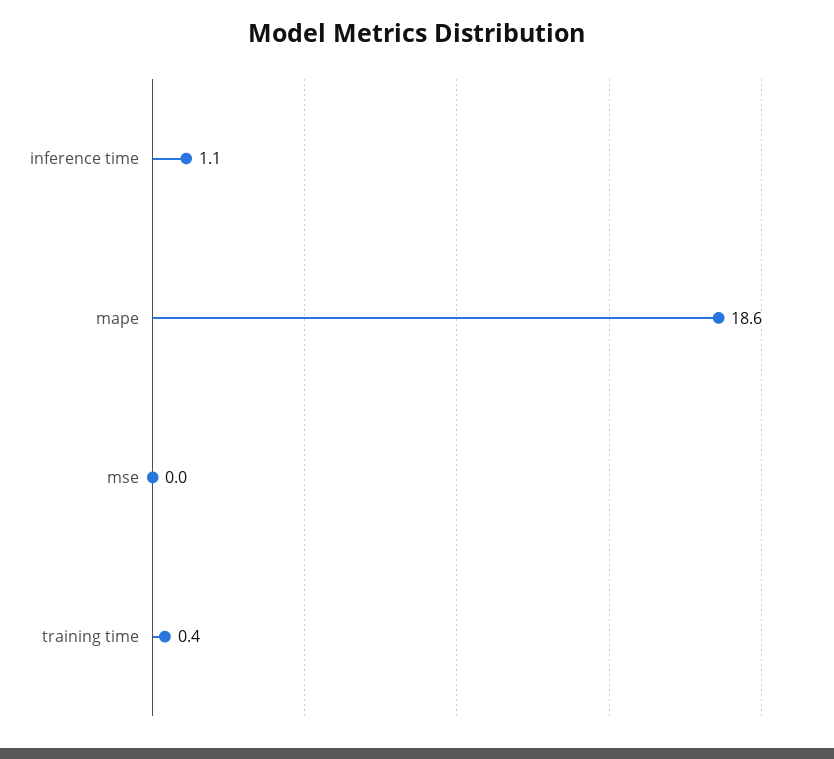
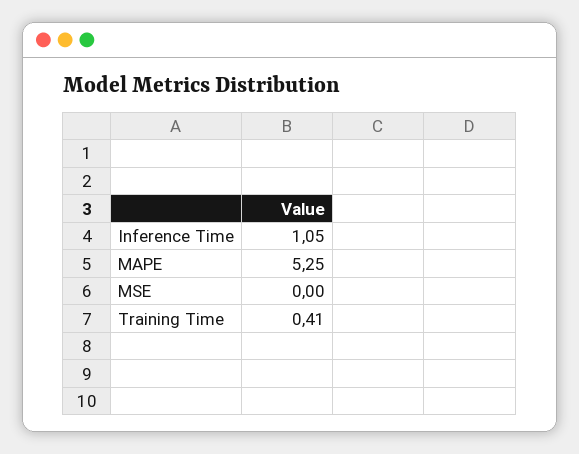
  {
    "inference time": 1.05,
-   "mape": 18.6,
+   "mape": 5.25,
    "mse": 0,
    "training time": 0.41
  }

